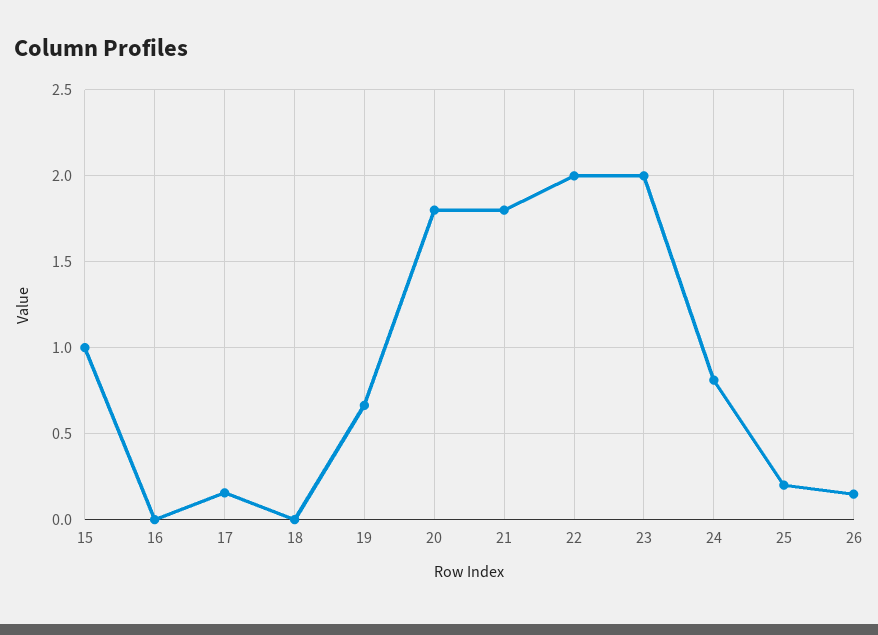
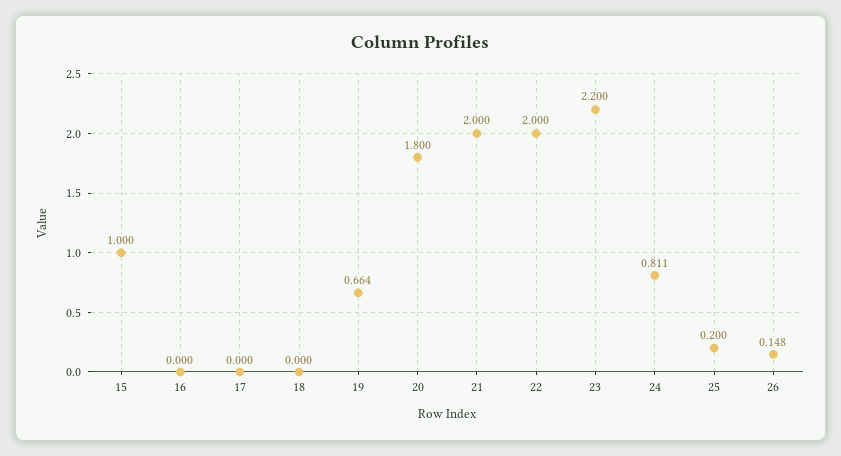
  {
    "15": 1,
    "16": 0,
-   "17": 0.15,
+   "17": 0,
    "18": 0,
    "19": 0.664,
    "20": 1.8,
-   "21": 1.8,
+   "21": 2,
    "22": 2,
-   "23": 2,
+   "23": 2.2,
    "24": 0.811,
    "25": 0.2,
    "26": 0.148
  }

